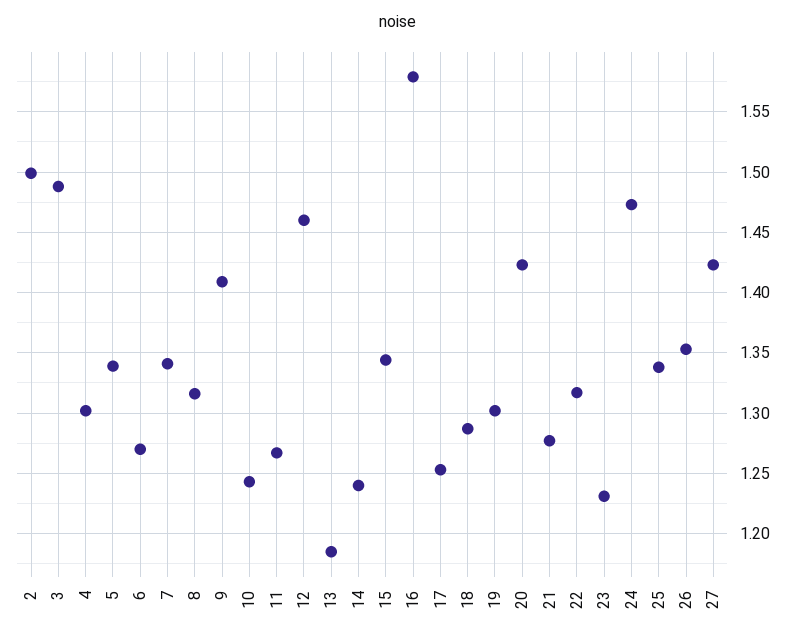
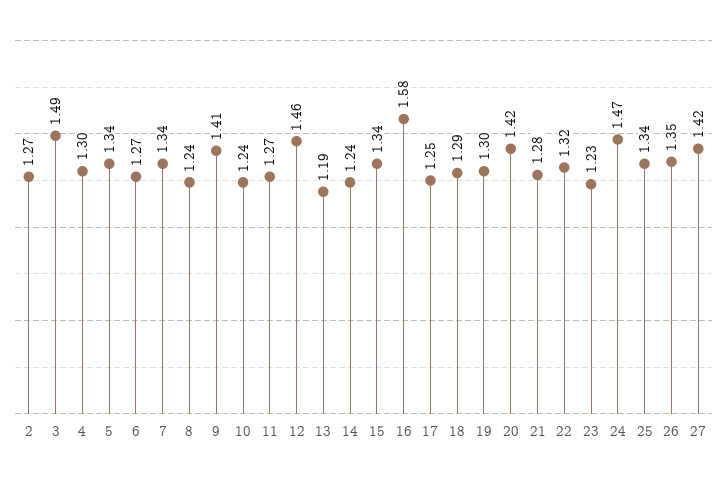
  {
-   "2": 1.5,
+   "2": 1.27,
    "3": 1.49,
    "4": 1.3,
    "5": 1.34,
    "6": 1.27,
    "7": 1.34,
-   "8": 1.315,
+   "8": 1.24,
    "9": 1.41,
    "10": 1.24,
    "11": 1.27,
    "12": 1.46,
    "13": 1.19,
    "14": 1.24,
    "15": 1.34,
    "16": 1.58,
    "17": 1.25,
    "18": 1.29,
    "19": 1.3,
    "20": 1.42,
    "21": 1.28,
    "22": 1.32,
    "23": 1.23,
    "24": 1.47,
    "25": 1.34,
    "26": 1.35,
    "27": 1.42
  }

